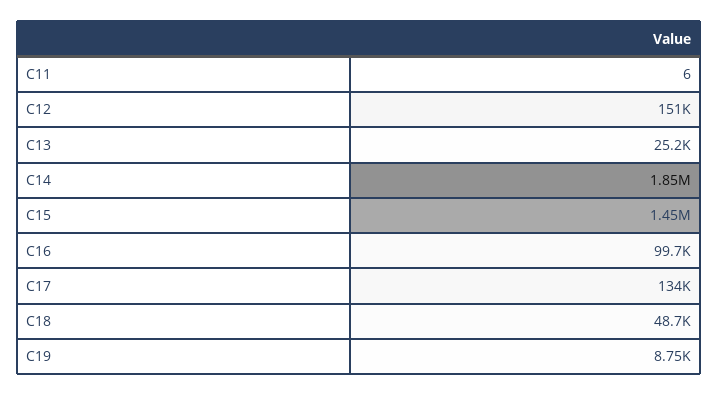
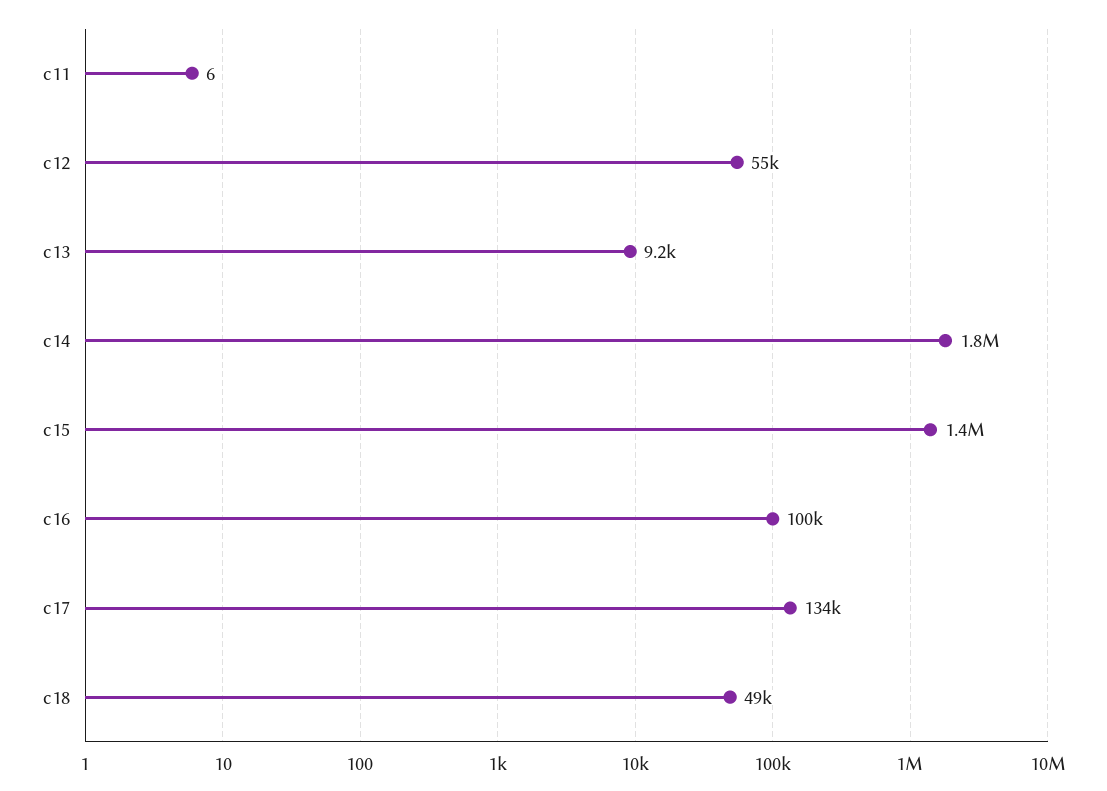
  {
    "C11": 6,
-   "C12": 151000,
+   "C12": 55000,
-   "C13": 25200,
+   "C13": 9200,
    "C14": 1850000,
    "C15": 1450000,
    "C16": 99700,
    "C17": 134000,
-   "C18": 48700,
+   "C18": 48700
-   "C19": 8750
  }

